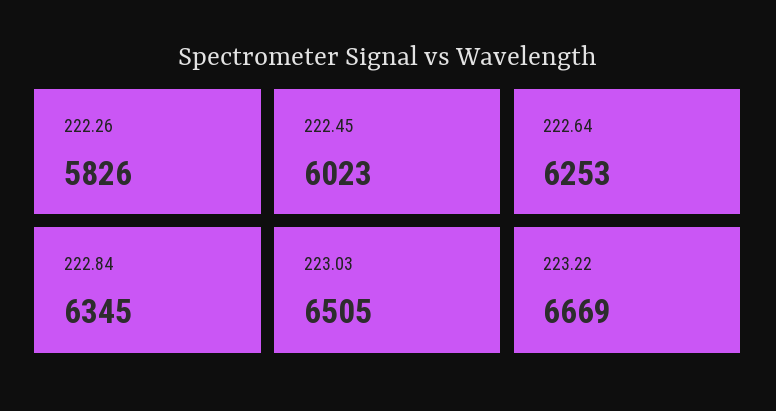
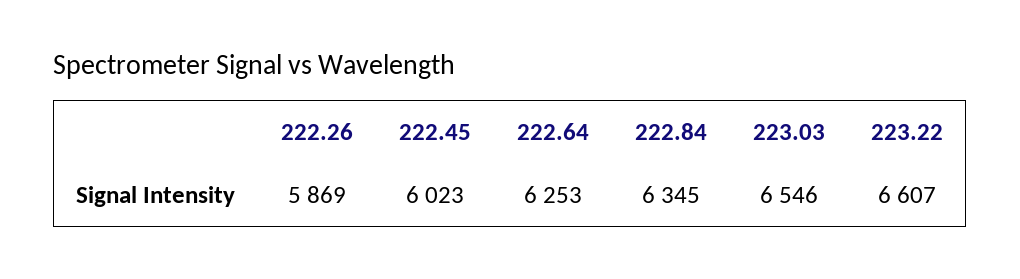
  {
-   "222.26": 5826,
+   "222.26": 5869,
    "222.45": 6023,
    "222.64": 6253,
    "222.84": 6345,
-   "223.03": 6505,
+   "223.03": 6546,
-   "223.22": 6669
+   "223.22": 6607
  }

